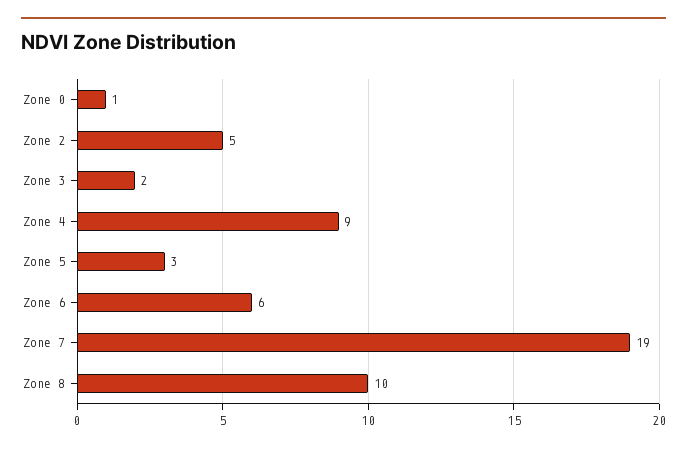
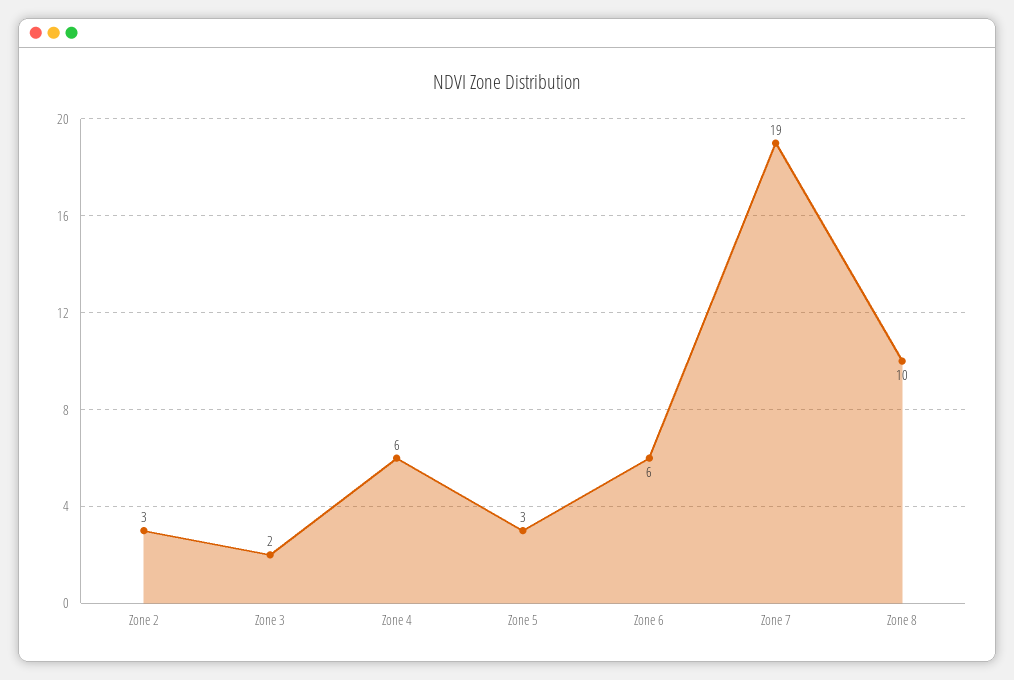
  {
-   "Zone 0": 1,
-   "Zone 2": 5,
+   "Zone 2": 3,
    "Zone 3": 2,
-   "Zone 4": 9,
+   "Zone 4": 6,
    "Zone 5": 3,
    "Zone 6": 6,
    "Zone 7": 19,
    "Zone 8": 10
  }

